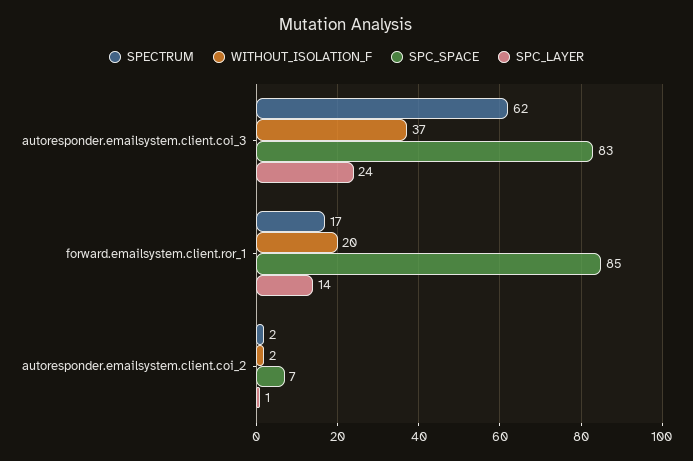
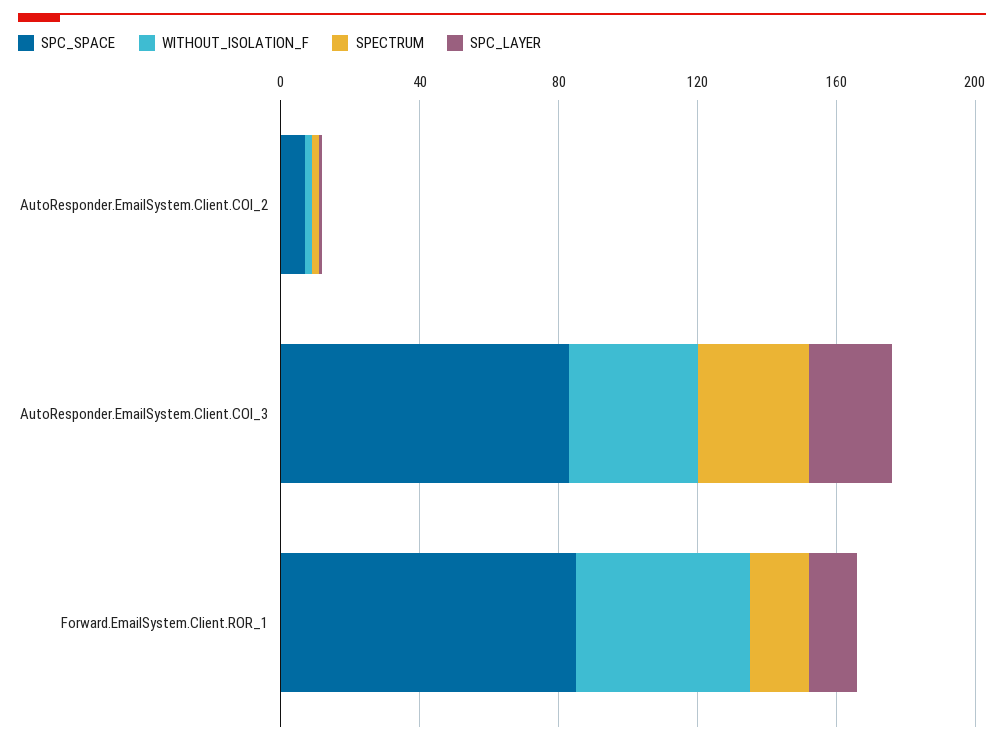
  {
    "SPECTRUM": {
-     "autoresponder.emailsystem.client.coi_3": 62,
+     "autoresponder.emailsystem.client.coi_3": 30,
      "forward.emailsystem.client.ror_1": 17,
      "autoresponder.emailsystem.client.coi_2": 2
    },
    "WITHOUT_ISOLATION_F": {
      "autoresponder.emailsystem.client.coi_3": 37,
-     "forward.emailsystem.client.ror_1": 20,
+     "forward.emailsystem.client.ror_1": 50,
      "autoresponder.emailsystem.client.coi_2": 2
    },
    "SPC_SPACE": {
      "autoresponder.emailsystem.client.coi_3": 83,
      "forward.emailsystem.client.ror_1": 85,
      "autoresponder.emailsystem.client.coi_2": 7
    },
    "SPC_LAYER": {
      "autoresponder.emailsystem.client.coi_3": 24,
      "forward.emailsystem.client.ror_1": 14,
      "autoresponder.emailsystem.client.coi_2": 1
    }
  }

